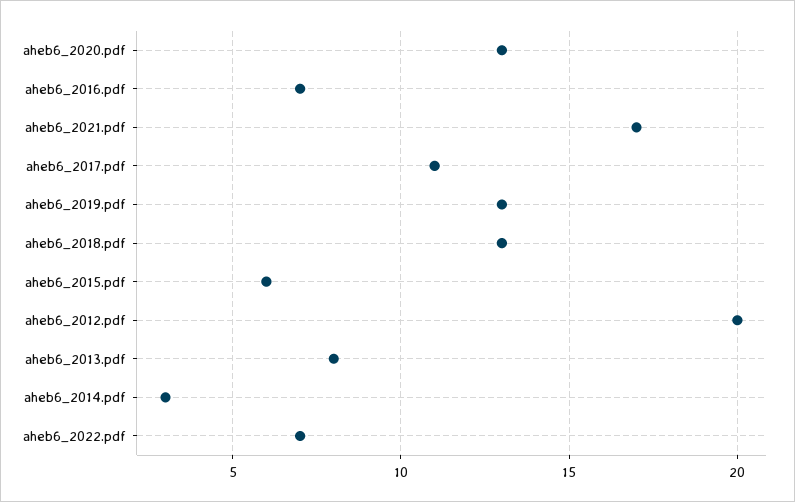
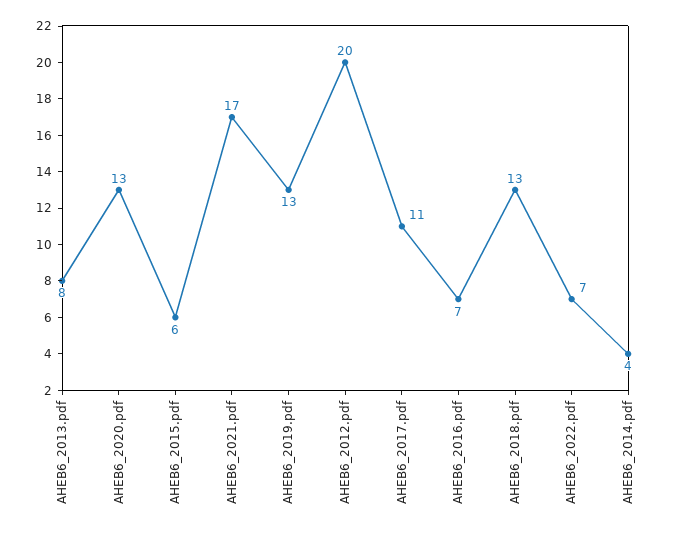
  {
    "aheb6_2020.pdf": 13,
    "aheb6_2016.pdf": 7,
    "aheb6_2021.pdf": 17,
    "aheb6_2017.pdf": 11,
    "aheb6_2019.pdf": 13,
    "aheb6_2018.pdf": 13,
    "aheb6_2015.pdf": 6,
    "aheb6_2012.pdf": 20,
    "aheb6_2013.pdf": 8,
-   "aheb6_2014.pdf": 3,
+   "aheb6_2014.pdf": 4,
    "aheb6_2022.pdf": 7
  }

